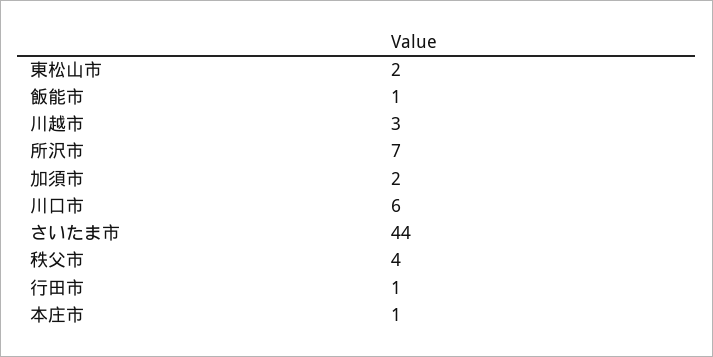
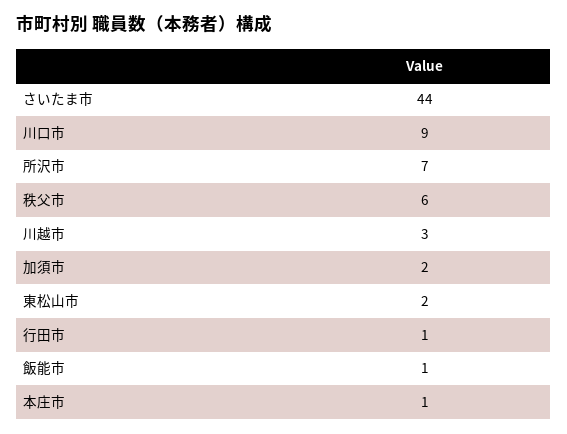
  {
    "東松山市": 2,
    "飯能市": 1,
    "川越市": 3,
    "所沢市": 7,
    "加須市": 2,
-   "川口市": 6,
+   "川口市": 9,
    "さいたま市": 44,
-   "秩父市": 4,
+   "秩父市": 6,
    "行田市": 1,
    "本庄市": 1
  }

